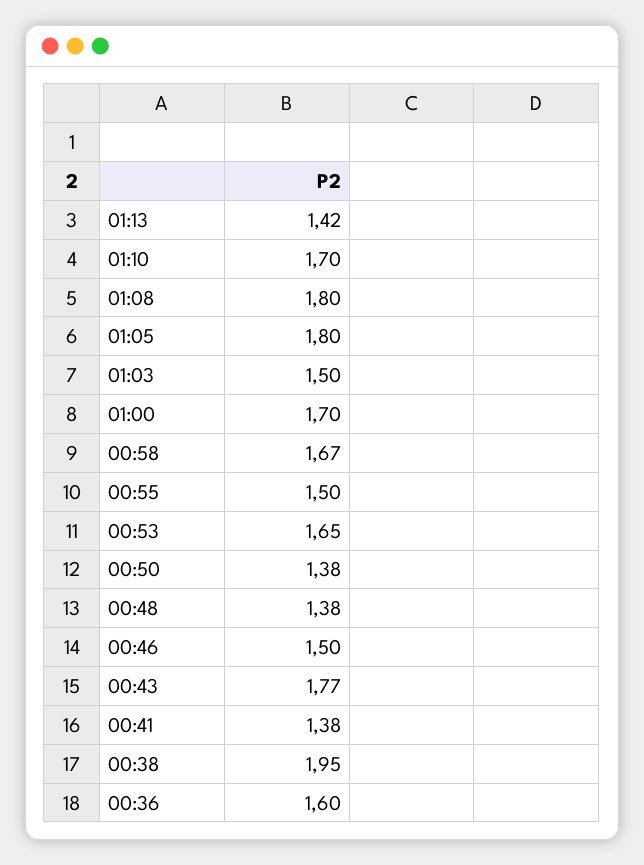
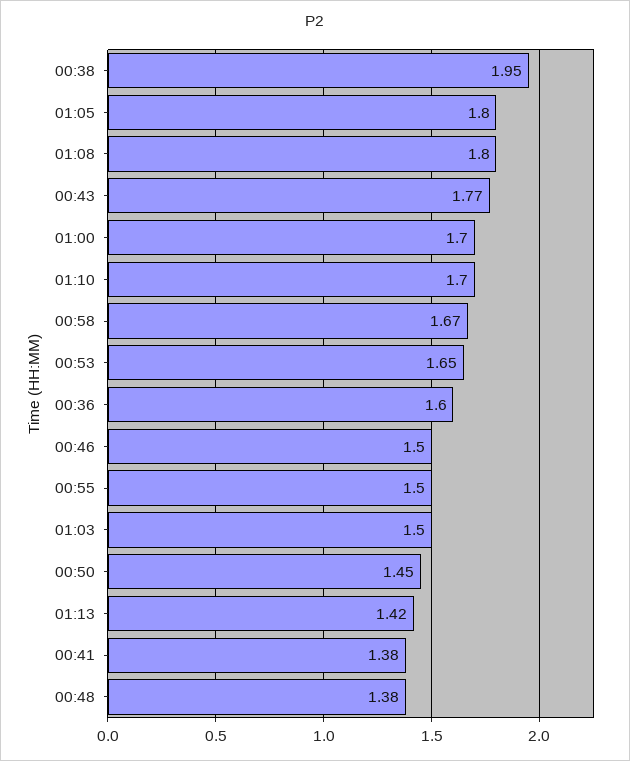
  {
    "01:13": 1.42,
    "01:10": 1.7,
    "01:08": 1.8,
    "01:05": 1.8,
    "01:03": 1.5,
    "01:00": 1.7,
    "00:58": 1.67,
    "00:55": 1.5,
    "00:53": 1.65,
-   "00:50": 1.38,
+   "00:50": 1.45,
    "00:48": 1.38,
    "00:46": 1.5,
    "00:43": 1.77,
    "00:41": 1.38,
    "00:38": 1.95,
    "00:36": 1.6
  }

